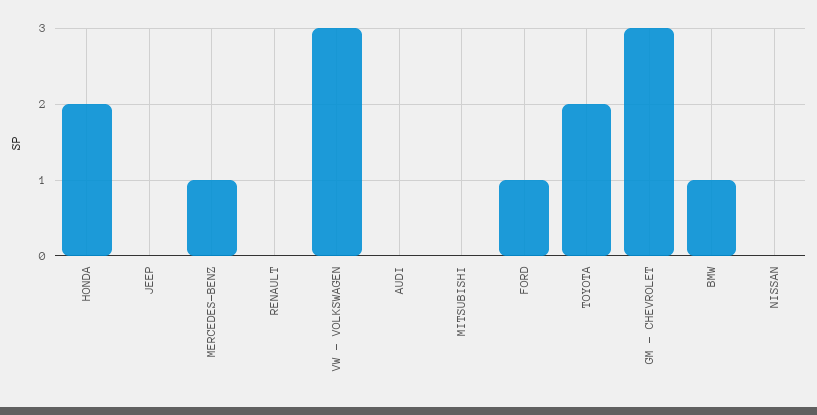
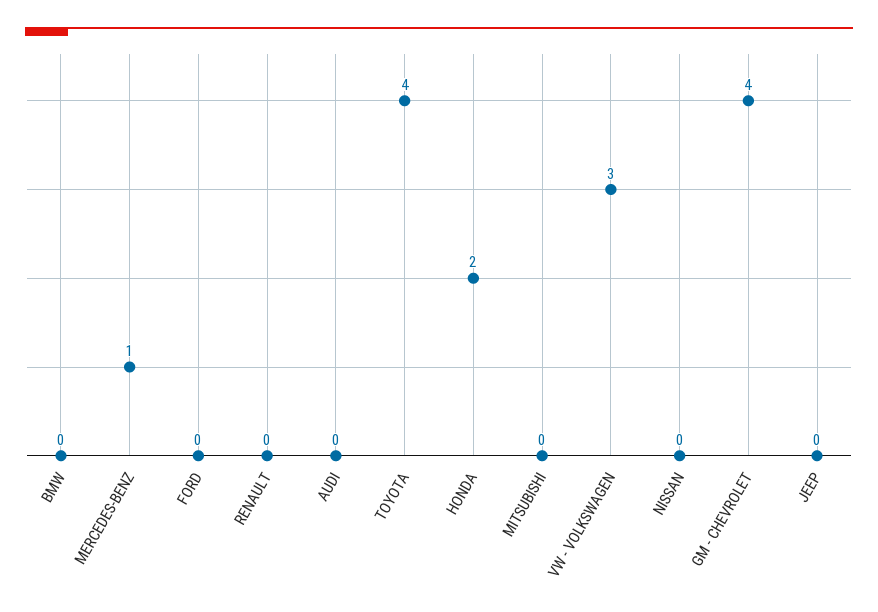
  {
    "HONDA": 2,
    "JEEP": 0,
    "MERCEDES-BENZ": 1,
    "RENAULT": 0,
    "VW - VOLKSWAGEN": 3,
    "AUDI": 0,
    "MITSUBISHI": 0,
-   "FORD": 1,
+   "FORD": 0,
-   "TOYOTA": 2,
+   "TOYOTA": 4,
-   "GM - CHEVROLET": 3,
+   "GM - CHEVROLET": 4,
-   "BMW": 1,
+   "BMW": 0,
    "NISSAN": 0
  }

